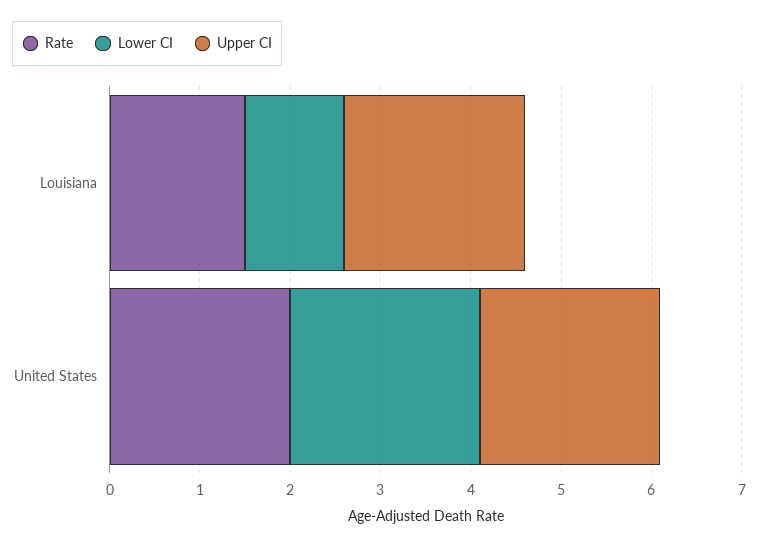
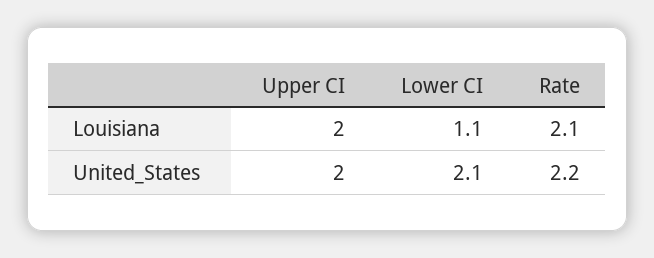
  {
    "Rate": {
-     "Louisiana": 1.5,
+     "Louisiana": 2.1,
-     "United States": 2
+     "United States": 2.2
    },
    "Lower CI": {
      "Louisiana": 1.1,
      "United States": 2.1
    },
    "Upper CI": {
      "Louisiana": 2,
      "United States": 2
    }
  }

